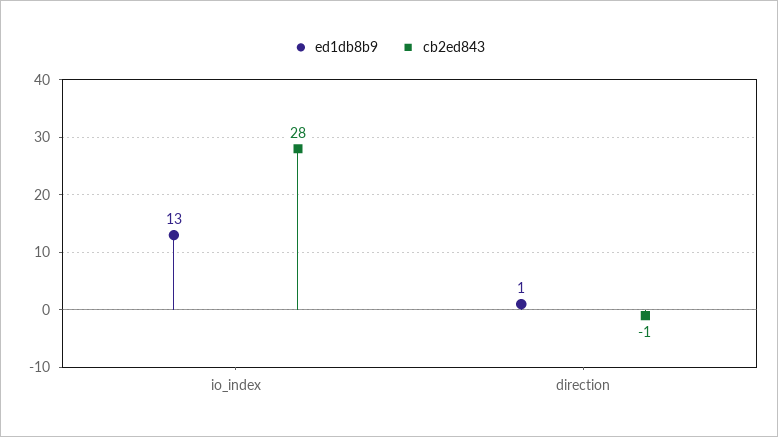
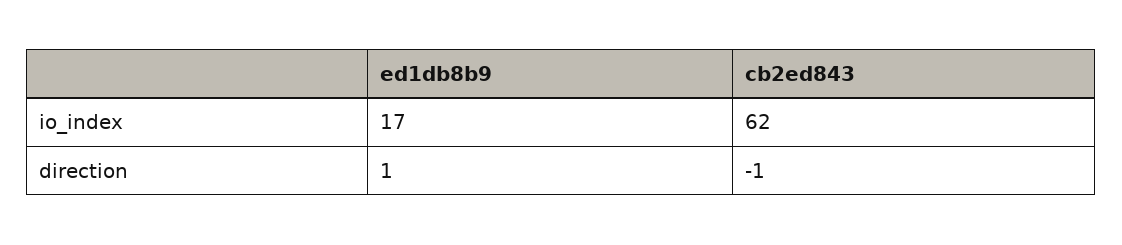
  {
    "ed1db8b9": {
-     "io_index": 13,
+     "io_index": 17,
      "direction": 1
    },
    "cb2ed843": {
-     "io_index": 28,
+     "io_index": 62,
      "direction": -1
    }
  }

